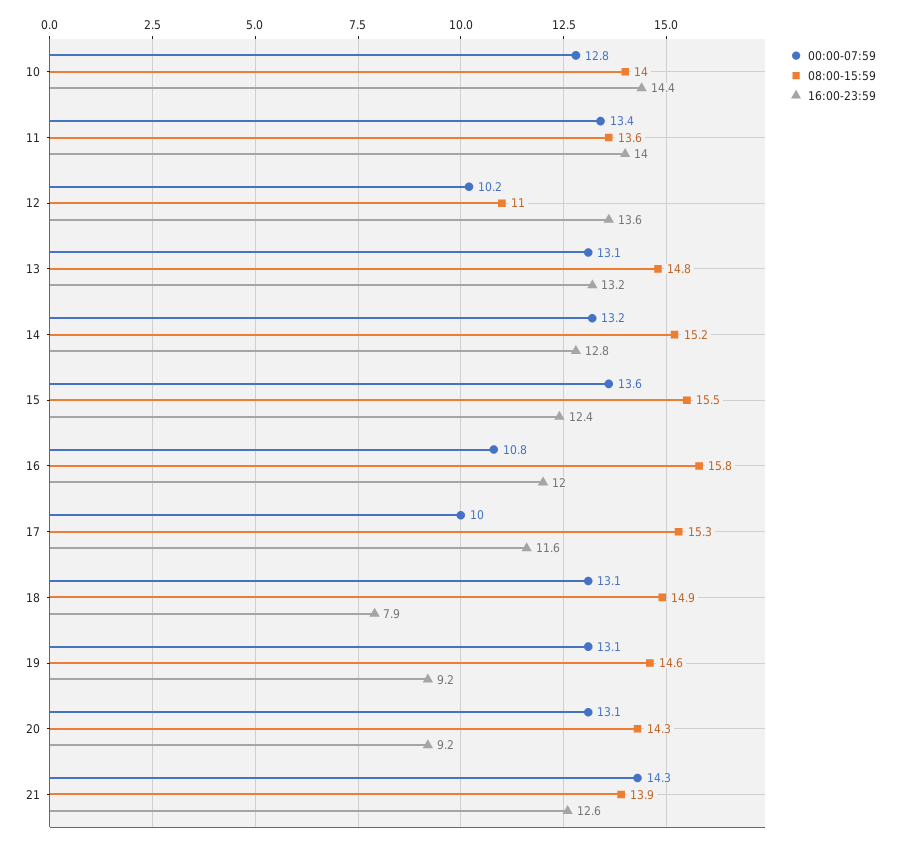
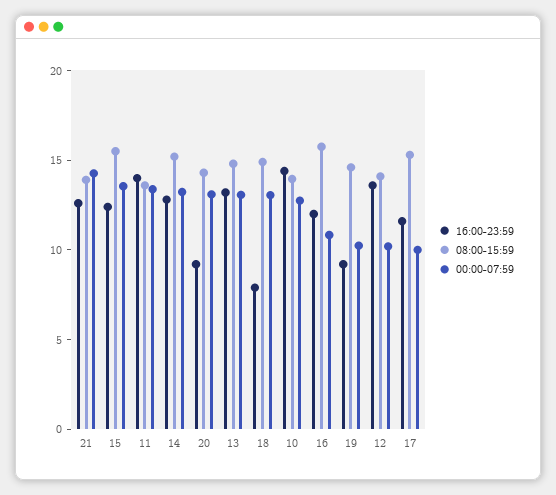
  {
    "00:00-07:59": {
      "10": 12.8,
      "11": 13.4,
      "12": 10.2,
      "13": 13.1,
      "14": 13.2,
      "15": 13.6,
      "16": 10.8,
      "17": 10,
      "18": 13.1,
-     "19": 13.1,
+     "19": 10,
      "20": 13.1,
      "21": 14.3
    },
    "08:00-15:59": {
      "10": 14,
      "11": 13.6,
-     "12": 11,
+     "12": 14,
      "13": 14.8,
      "14": 15.2,
      "15": 15.5,
      "16": 15.8,
      "17": 15.3,
      "18": 14.9,
      "19": 14.6,
      "20": 14.3,
      "21": 13.9
    },
    "16:00-23:59": {
      "10": 14.4,
      "11": 14,
      "12": 13.6,
      "13": 13.2,
      "14": 12.8,
      "15": 12.4,
      "16": 12,
      "17": 11.6,
      "18": 7.9,
      "19": 9.2,
      "20": 9.2,
      "21": 12.6
    }
  }

